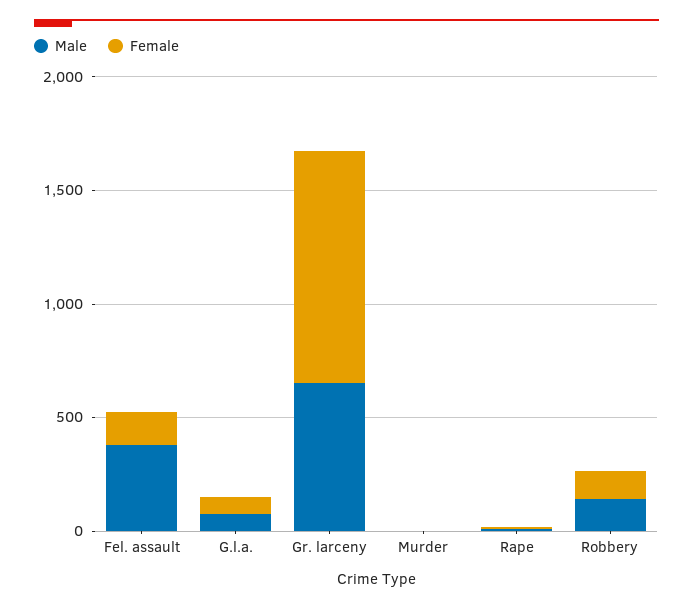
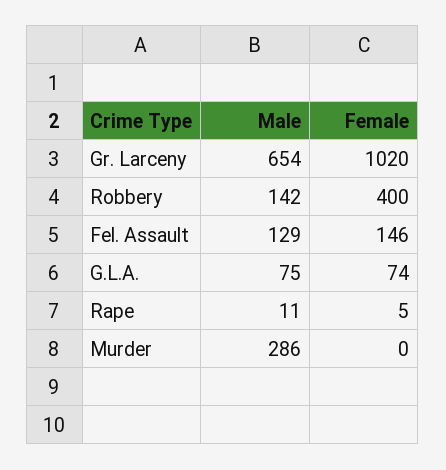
  {
    "Male": {
-     "Fel. assault": 400,
+     "Fel. assault": 129,
      "G.l.a.": 75,
      "Gr. larceny": 654,
-     "Murder": 0,
+     "Murder": 286,
      "Rape": 11,
      "Robbery": 142
    },
    "Female": {
      "Fel. assault": 146,
      "G.l.a.": 74,
      "Gr. larceny": 1020,
      "Murder": 0,
      "Rape": 5,
-     "Robbery": 100
+     "Robbery": 400
    }
  }

